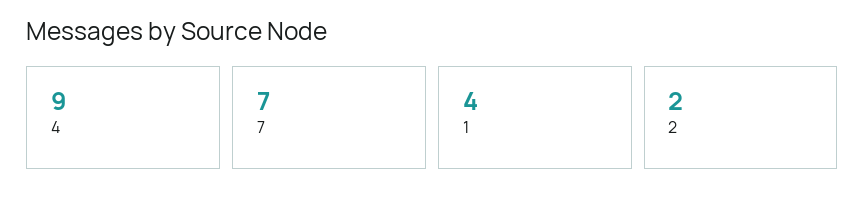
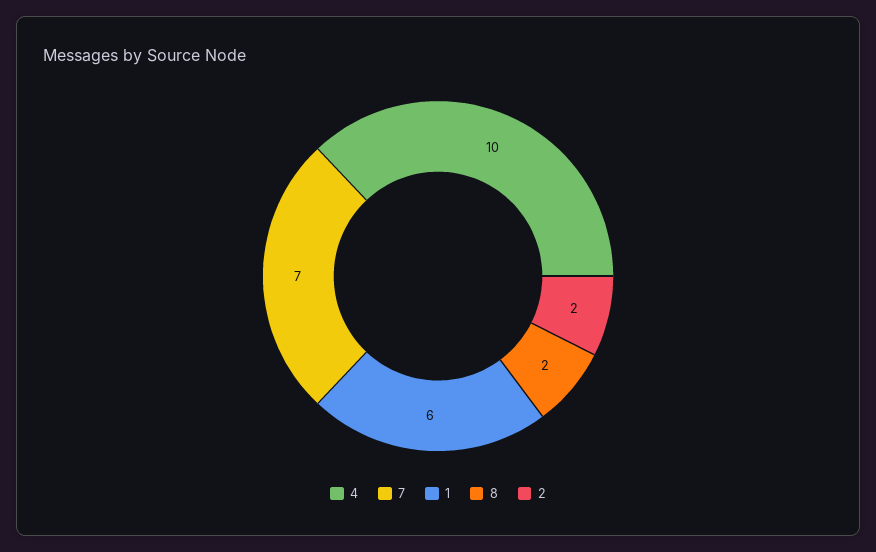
  {
-   "4": 9,
+   "4": 10,
    "7": 7,
-   "1": 4,
+   "1": 6,
-   "2": 2
+   "2": 2,
+   "8": 2
  }

